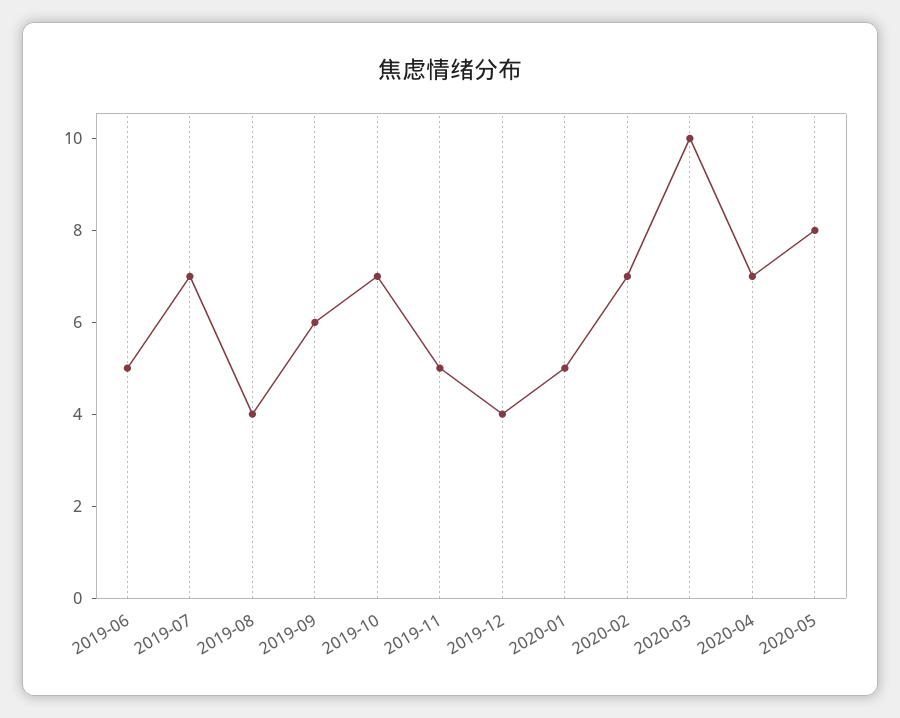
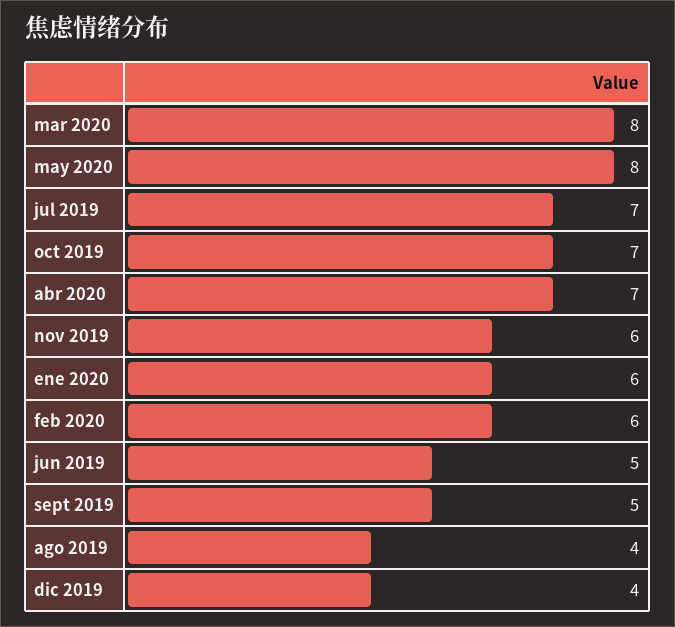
  {
    "2019-06": 5,
    "2019-07": 7,
    "2019-08": 4,
-   "2019-09": 6,
+   "2019-09": 5,
    "2019-10": 7,
-   "2019-11": 5,
+   "2019-11": 6,
    "2019-12": 4,
-   "2020-01": 5,
+   "2020-01": 6,
-   "2020-02": 7,
+   "2020-02": 6,
-   "2020-03": 10,
+   "2020-03": 8,
    "2020-04": 7,
    "2020-05": 8
  }

